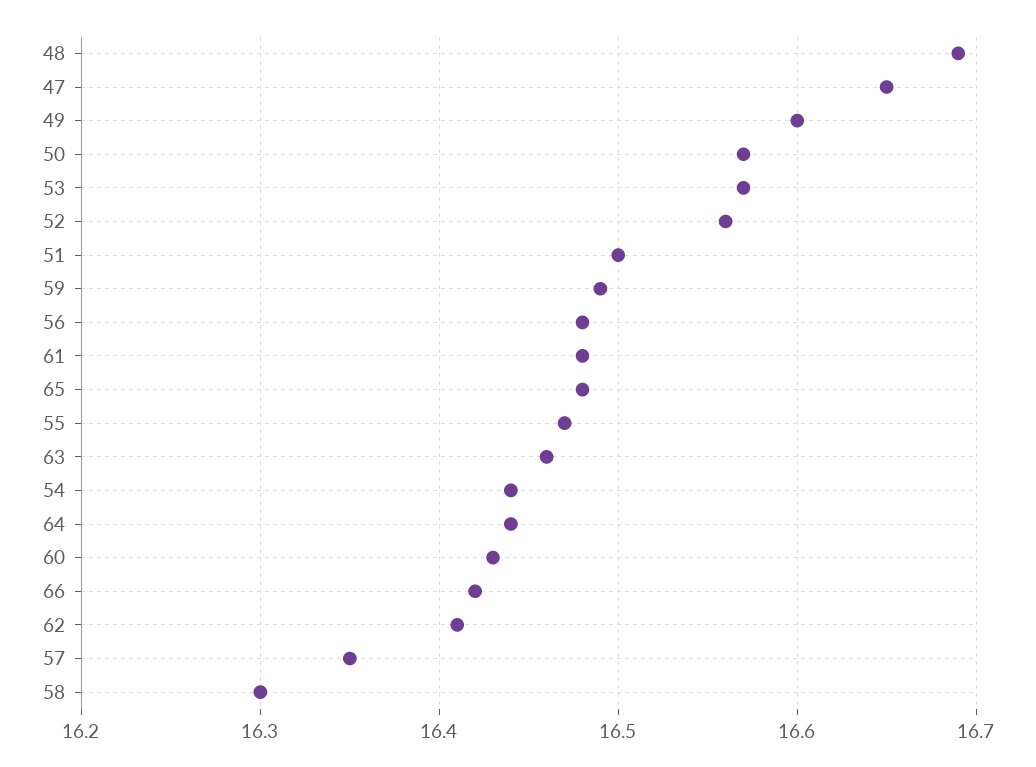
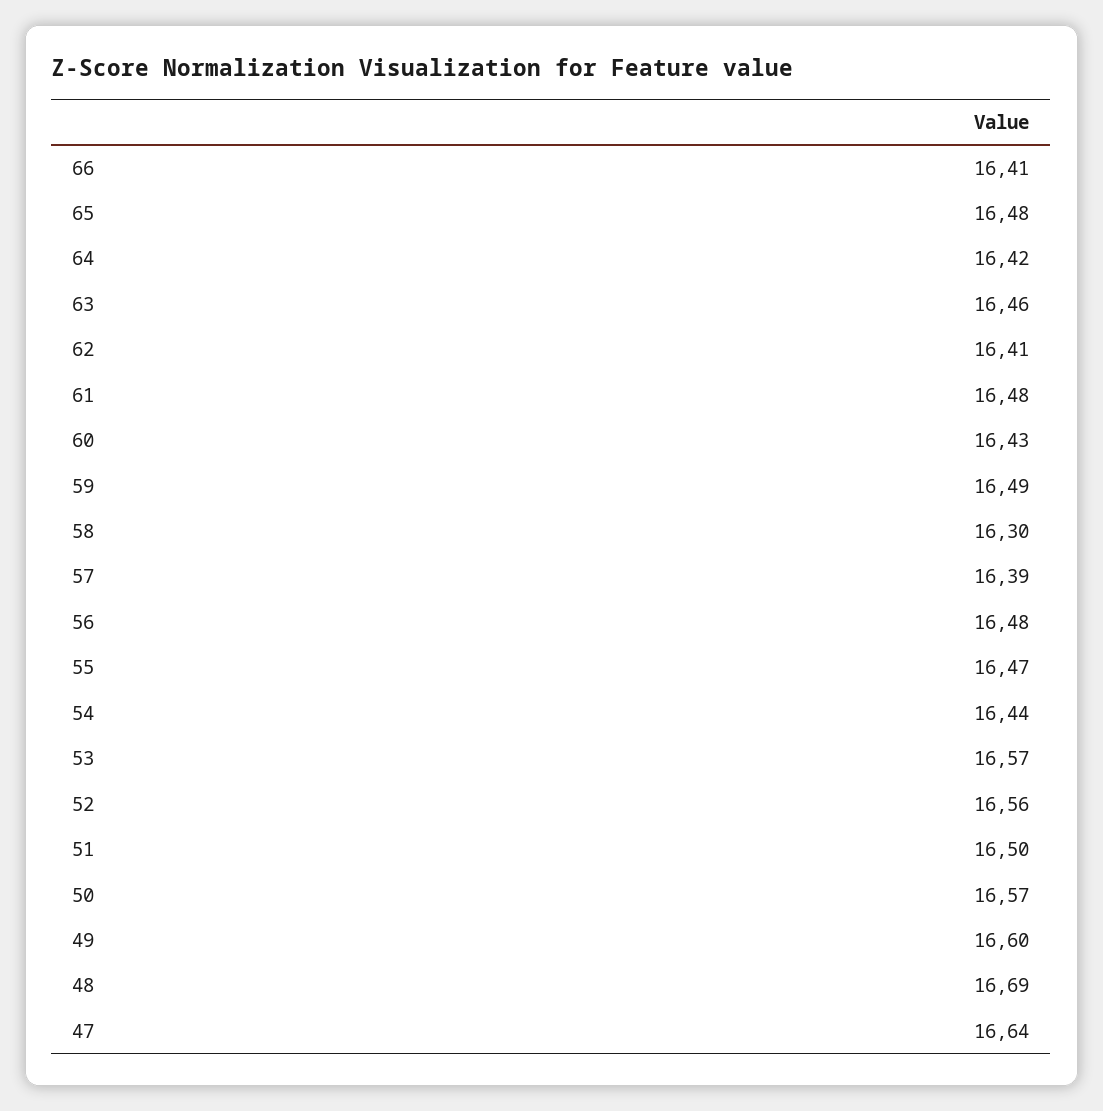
  {
    "48": 16.69,
-   "47": 16.65,
+   "47": 16.64,
    "49": 16.6,
    "50": 16.57,
    "53": 16.57,
    "52": 16.56,
    "51": 16.5,
    "59": 16.49,
    "56": 16.48,
    "61": 16.48,
    "65": 16.48,
    "55": 16.47,
    "63": 16.46,
    "54": 16.44,
-   "64": 16.44,
+   "64": 16.42,
    "60": 16.43,
-   "66": 16.42,
+   "66": 16.41,
    "62": 16.41,
-   "57": 16.35,
+   "57": 16.39,
    "58": 16.3
  }

